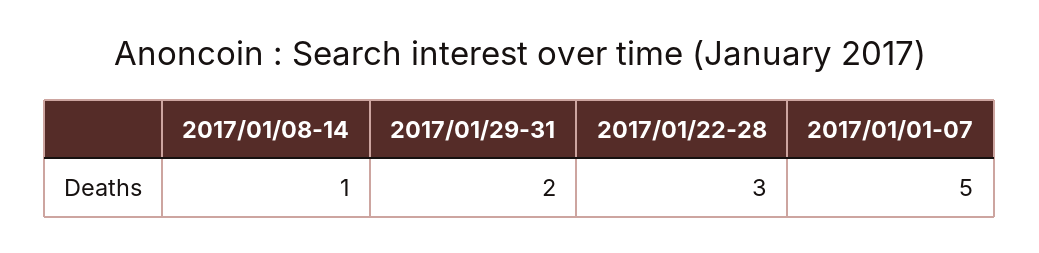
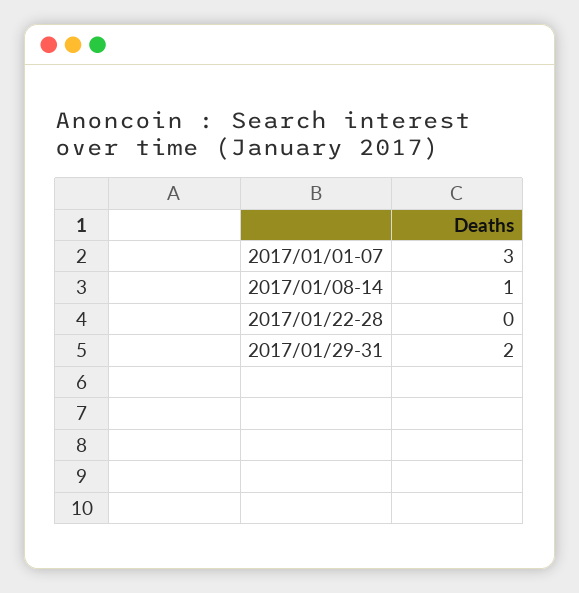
  {
    "2017/01/08-14": 1,
    "2017/01/29-31": 2,
-   "2017/01/22-28": 3,
+   "2017/01/22-28": 0,
-   "2017/01/01-07": 5
+   "2017/01/01-07": 3
  }

